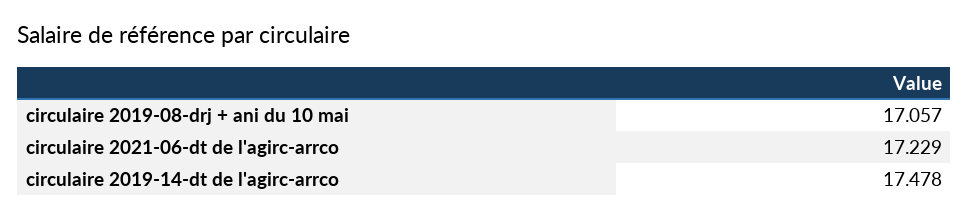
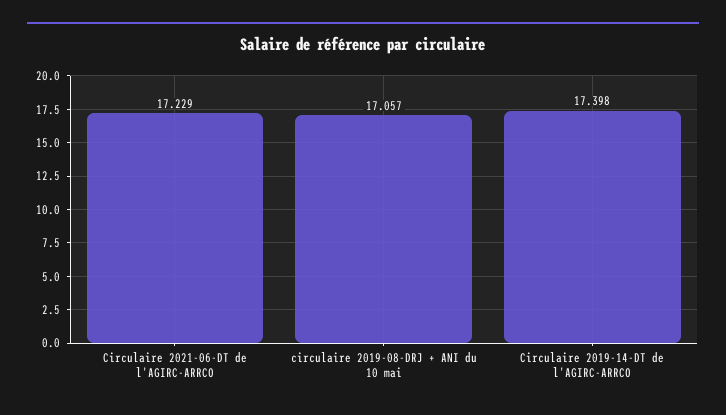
  {
    "circulaire 2019-08-drj + ani du 10 mai": 17.057,
    "circulaire 2021-06-dt de l'agirc-arrco": 17.229,
-   "circulaire 2019-14-dt de l'agirc-arrco": 17.478
+   "circulaire 2019-14-dt de l'agirc-arrco": 17.398
  }

